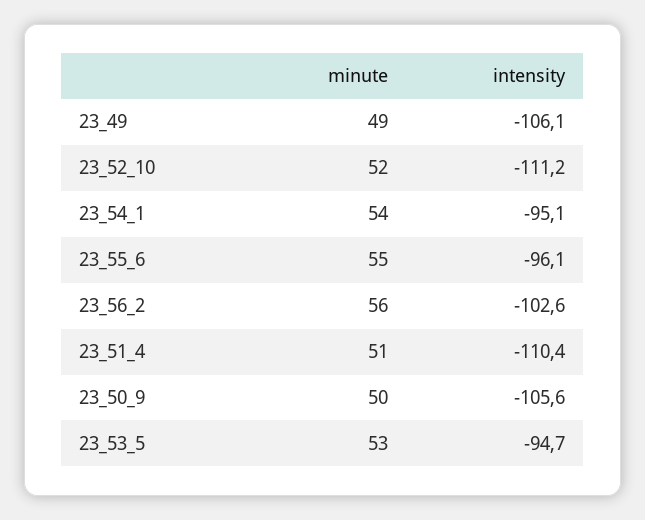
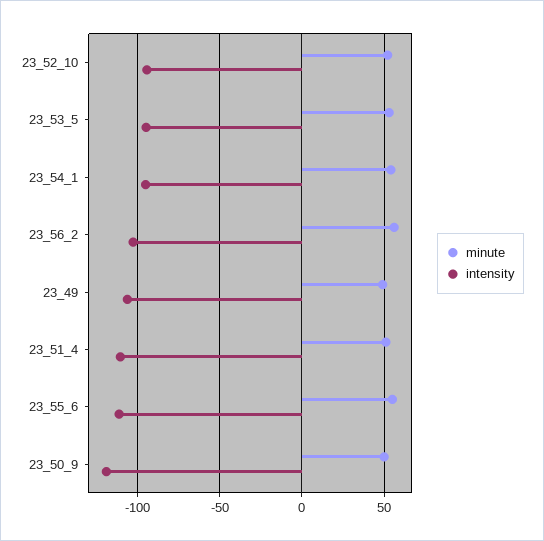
  {
    "minute": {
      "23_49": 49,
      "23_52_10": 52,
      "23_54_1": 54,
      "23_55_6": 55,
      "23_56_2": 56,
      "23_51_4": 51,
      "23_50_9": 50,
      "23_53_5": 53
    },
    "intensity": {
      "23_49": -106.1,
-     "23_52_10": -111.2,
+     "23_52_10": -95,
      "23_54_1": -95.1,
-     "23_55_6": -96.1,
+     "23_55_6": -110,
      "23_56_2": -102.6,
      "23_51_4": -110.4,
-     "23_50_9": -105.6,
+     "23_50_9": -120,
      "23_53_5": -94.7
    }
  }

